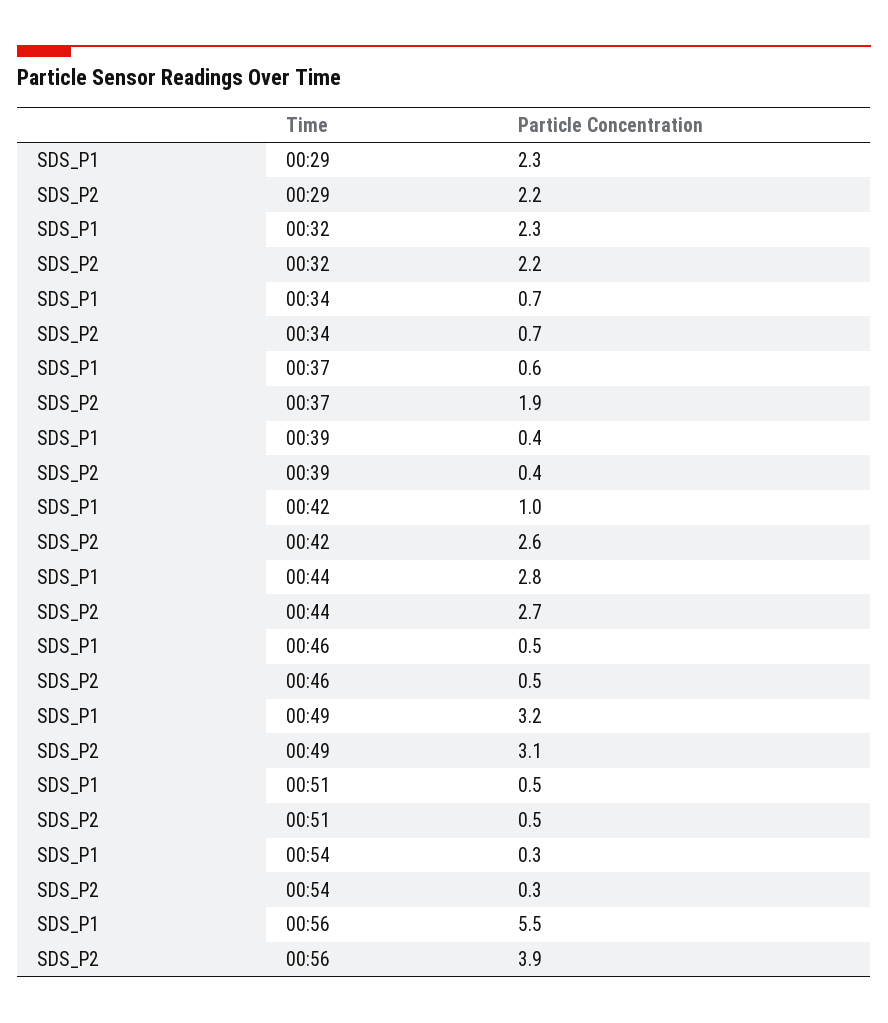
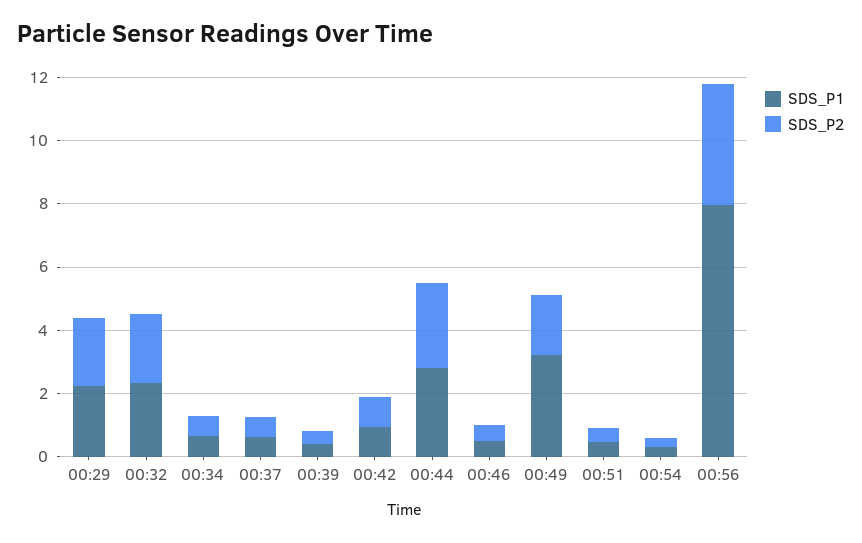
  {
    "SDS_P1": {
      "00:29": 2.3,
      "00:32": 2.3,
      "00:34": 0.7,
      "00:37": 0.6,
      "00:39": 0.4,
      "00:42": 1,
      "00:44": 2.8,
      "00:46": 0.5,
      "00:49": 3.2,
      "00:51": 0.5,
      "00:54": 0.3,
-     "00:56": 5.5
+     "00:56": 8
    },
    "SDS_P2": {
      "00:29": 2.2,
      "00:32": 2.2,
      "00:34": 0.7,
-     "00:37": 1.9,
+     "00:37": 0.5,
      "00:39": 0.4,
-     "00:42": 2.6,
+     "00:42": 1,
      "00:44": 2.7,
      "00:46": 0.5,
-     "00:49": 3.1,
+     "00:49": 2,
      "00:51": 0.5,
      "00:54": 0.3,
      "00:56": 3.9
    }
  }

